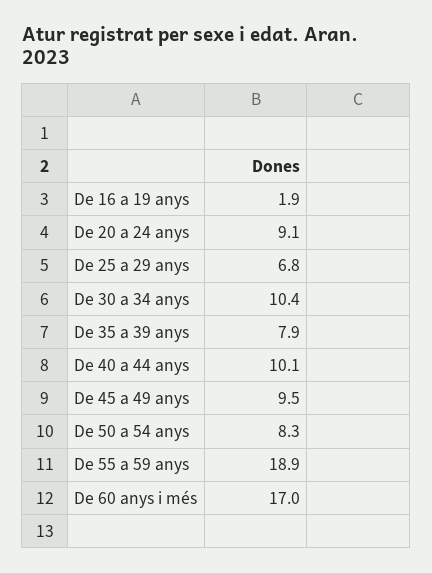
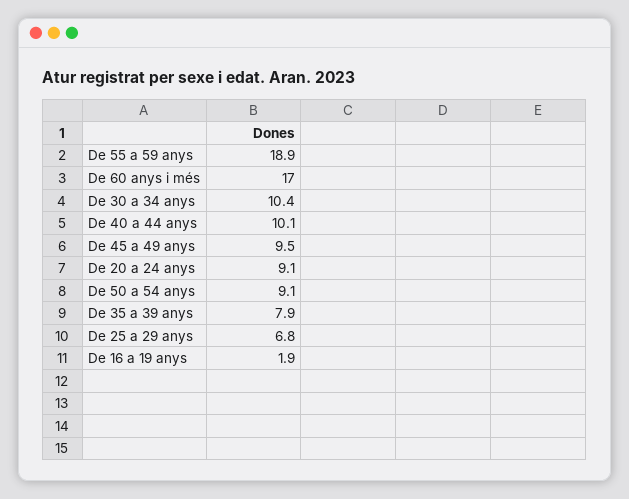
  {
    "De 16 a 19 anys": 1.9,
    "De 20 a 24 anys": 9.1,
    "De 25 a 29 anys": 6.8,
    "De 30 a 34 anys": 10.4,
    "De 35 a 39 anys": 7.9,
    "De 40 a 44 anys": 10.1,
    "De 45 a 49 anys": 9.5,
-   "De 50 a 54 anys": 8.3,
+   "De 50 a 54 anys": 9.1,
    "De 55 a 59 anys": 18.9,
    "De 60 anys i més": 17
  }

